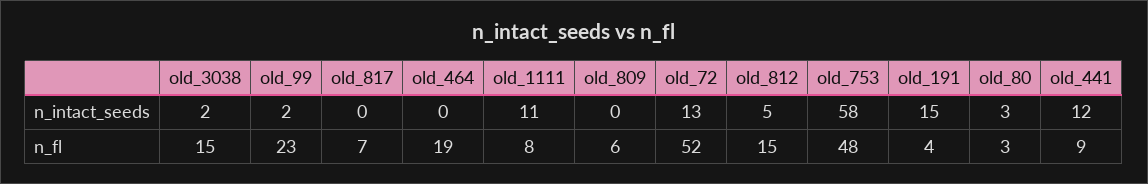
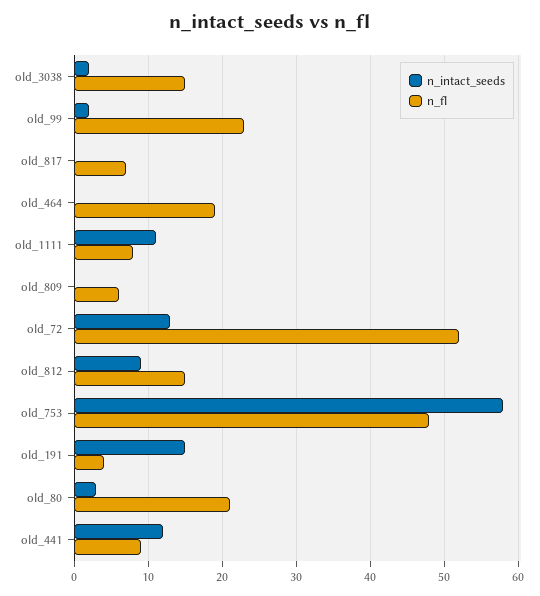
  {
    "n_intact_seeds": {
      "old_3038": 2,
      "old_99": 2,
      "old_817": 0,
      "old_464": 0,
      "old_1111": 11,
      "old_809": 0,
      "old_72": 13,
-     "old_812": 5,
+     "old_812": 9,
      "old_753": 58,
      "old_191": 15,
      "old_80": 3,
      "old_441": 12
    },
    "n_fl": {
      "old_3038": 15,
      "old_99": 23,
      "old_817": 7,
      "old_464": 19,
      "old_1111": 8,
      "old_809": 6,
      "old_72": 52,
      "old_812": 15,
      "old_753": 48,
      "old_191": 4,
-     "old_80": 3,
+     "old_80": 21,
      "old_441": 9
    }
  }

